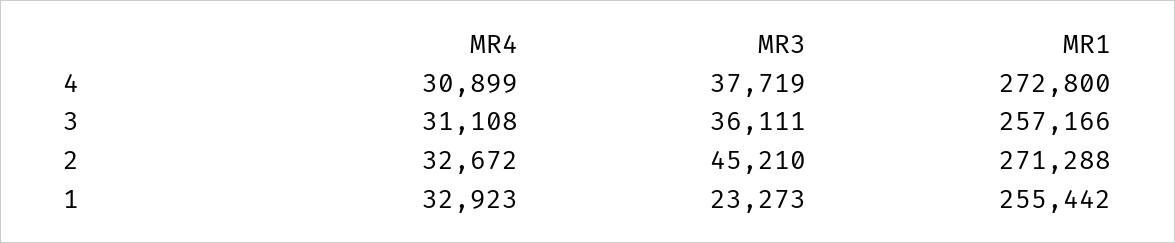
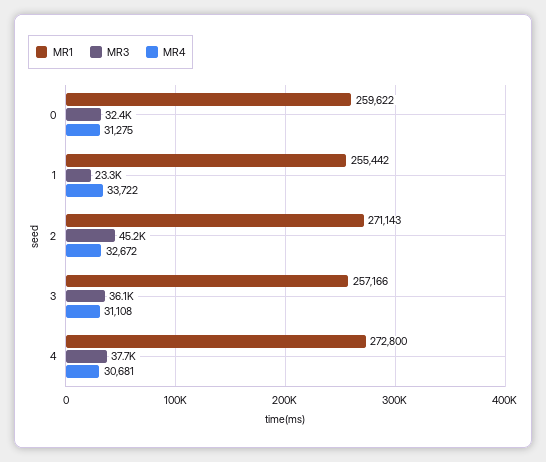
  {
    "MR4": {
-     "4": 30899,
+     "4": 30681,
      "3": 31108,
      "2": 32672,
-     "1": 32923
+     "1": 33722,
+     "0": 31275
    },
    "MR3": {
      "4": 37719,
      "3": 36111,
      "2": 45210,
-     "1": 23273
+     "1": 23273,
+     "0": 32400
    },
    "MR1": {
      "4": 272800,
      "3": 257166,
-     "2": 271288,
+     "2": 271143,
-     "1": 255442
+     "1": 255442,
+     "0": 259622
    }
  }

